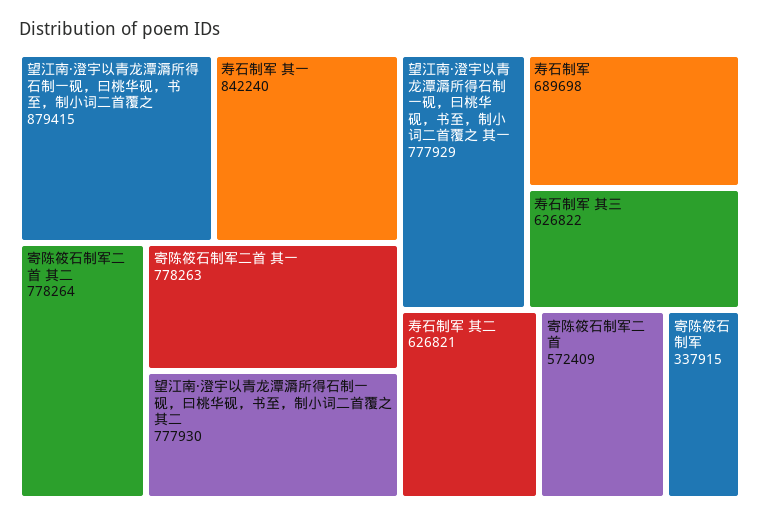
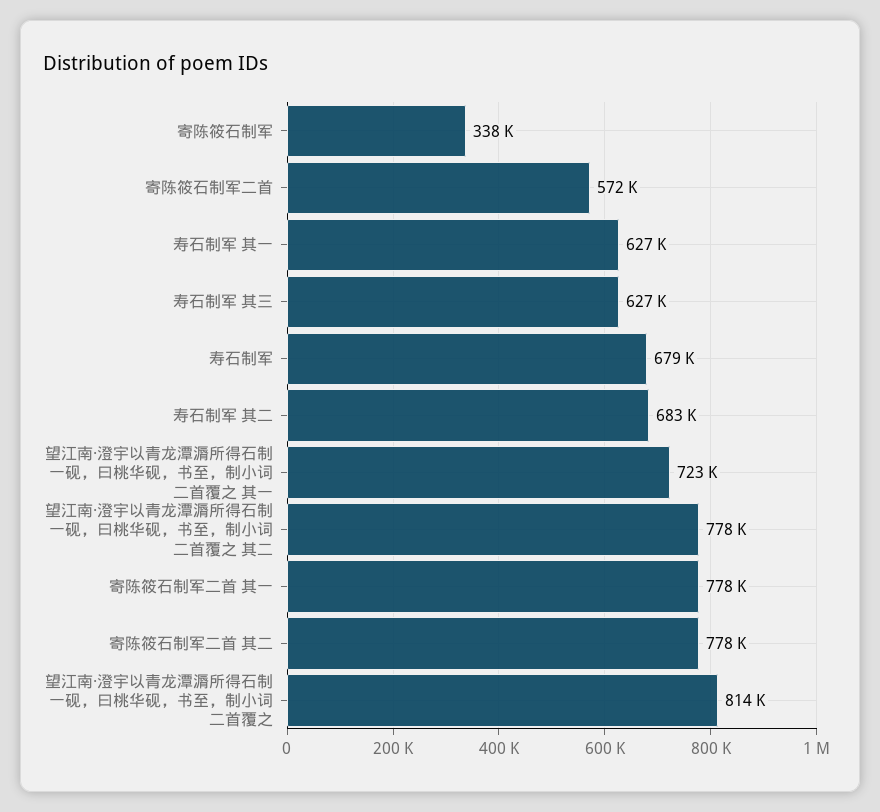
  {
-   "望江南·澄宇以青龙潭漘所得石制一砚，曰桃华砚，书至，制小词二首覆之": 879415,
+   "望江南·澄宇以青龙潭漘所得石制一砚，曰桃华砚，书至，制小词二首覆之": 814000,
-   "寿石制军 其一": 842240,
+   "寿石制军 其一": 627000,
    "寄陈筱石制军二首 其二": 778264,
    "寄陈筱石制军二首 其一": 778263,
    "望江南·澄宇以青龙潭漘所得石制一砚，曰桃华砚，书至，制小词二首覆之 其二": 777930,
-   "望江南·澄宇以青龙潭漘所得石制一砚，曰桃华砚，书至，制小词二首覆之 其一": 777929,
+   "望江南·澄宇以青龙潭漘所得石制一砚，曰桃华砚，书至，制小词二首覆之 其一": 723000,
-   "寿石制军": 689698,
+   "寿石制军": 679000,
    "寿石制军 其三": 626822,
-   "寿石制军 其二": 626821,
+   "寿石制军 其二": 683000,
    "寄陈筱石制军二首": 572409,
    "寄陈筱石制军": 337915
  }

